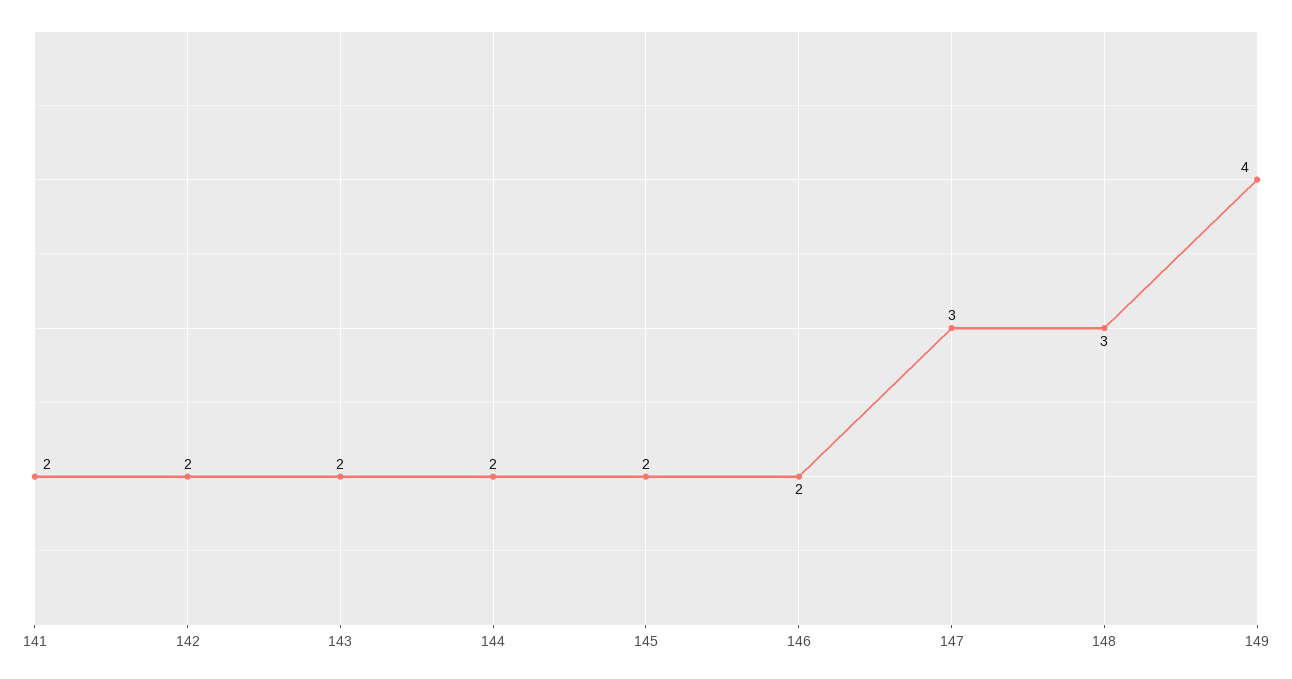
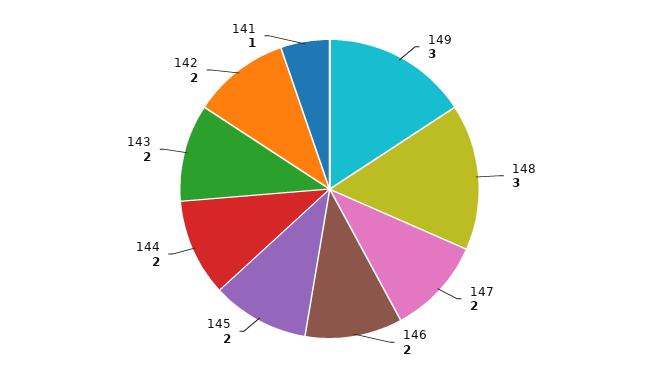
  {
-   "141": 2,
+   "141": 1,
    "142": 2,
    "143": 2,
    "144": 2,
    "145": 2,
    "146": 2,
-   "147": 3,
+   "147": 2,
    "148": 3,
-   "149": 4
+   "149": 3
  }

